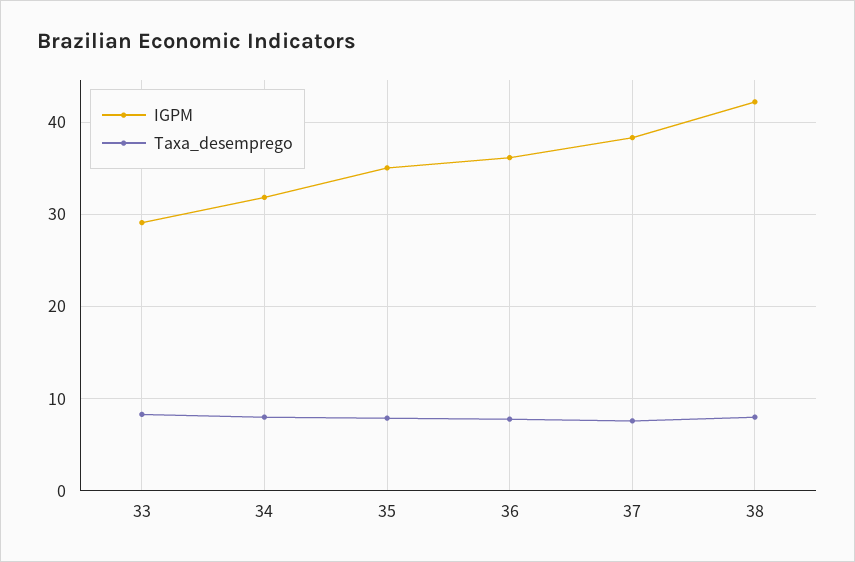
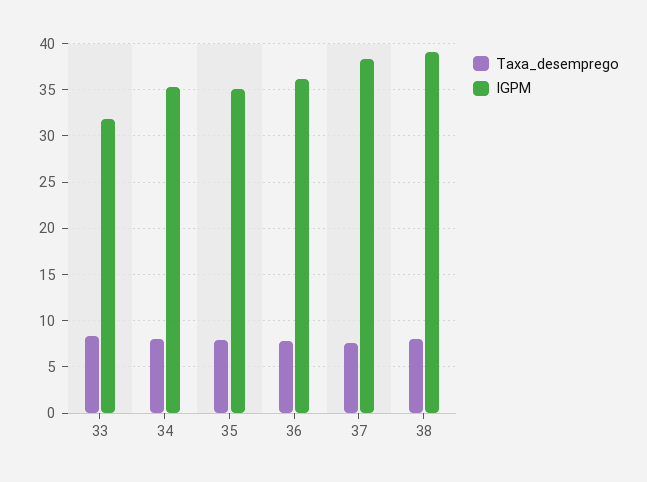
  {
    "IGPM": {
-     "33": 29,
+     "33": 32,
-     "34": 32,
+     "34": 35,
      "35": 35,
      "36": 36,
      "37": 38,
-     "38": 42
+     "38": 39
    },
    "Taxa_desemprego": {
      "33": 8,
      "34": 8,
      "35": 8,
      "36": 8,
      "37": 8,
      "38": 8
    }
  }

